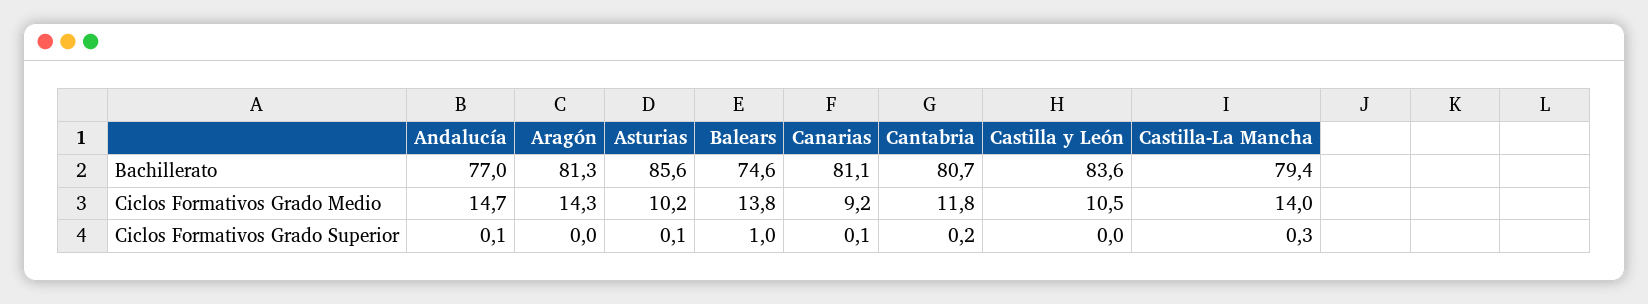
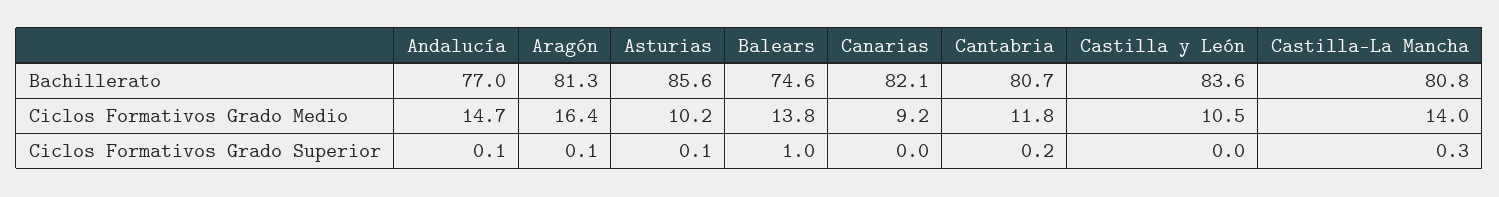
  {
    "Andalucía": {
      "Bachillerato": 77,
      "Ciclos Formativos Grado Medio": 14.7,
      "Ciclos Formativos Grado Superior": 0.1
    },
    "Aragón": {
      "Bachillerato": 81.3,
-     "Ciclos Formativos Grado Medio": 14.3,
+     "Ciclos Formativos Grado Medio": 16.4,
-     "Ciclos Formativos Grado Superior": 0
+     "Ciclos Formativos Grado Superior": 0.1
    },
    "Asturias": {
      "Bachillerato": 85.6,
      "Ciclos Formativos Grado Medio": 10.2,
      "Ciclos Formativos Grado Superior": 0.1
    },
    "Balears": {
      "Bachillerato": 74.6,
      "Ciclos Formativos Grado Medio": 13.8,
      "Ciclos Formativos Grado Superior": 1
    },
    "Canarias": {
-     "Bachillerato": 81.1,
+     "Bachillerato": 82.1,
      "Ciclos Formativos Grado Medio": 9.2,
-     "Ciclos Formativos Grado Superior": 0.1
+     "Ciclos Formativos Grado Superior": 0
    },
    "Cantabria": {
      "Bachillerato": 80.7,
      "Ciclos Formativos Grado Medio": 11.8,
      "Ciclos Formativos Grado Superior": 0.2
    },
    "Castilla y León": {
      "Bachillerato": 83.6,
      "Ciclos Formativos Grado Medio": 10.5,
      "Ciclos Formativos Grado Superior": 0
    },
    "Castilla-La Mancha": {
-     "Bachillerato": 79.4,
+     "Bachillerato": 80.8,
      "Ciclos Formativos Grado Medio": 14,
      "Ciclos Formativos Grado Superior": 0.3
    }
  }

